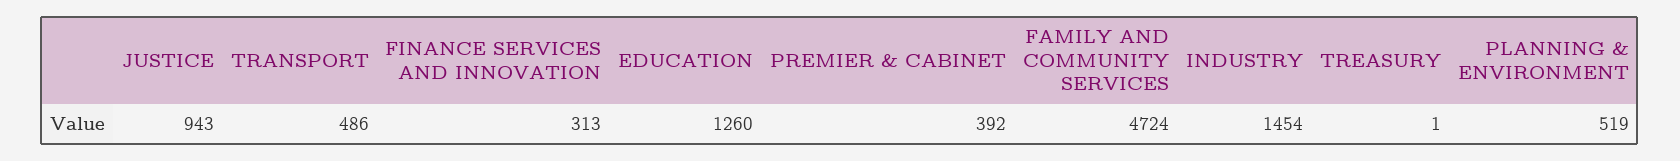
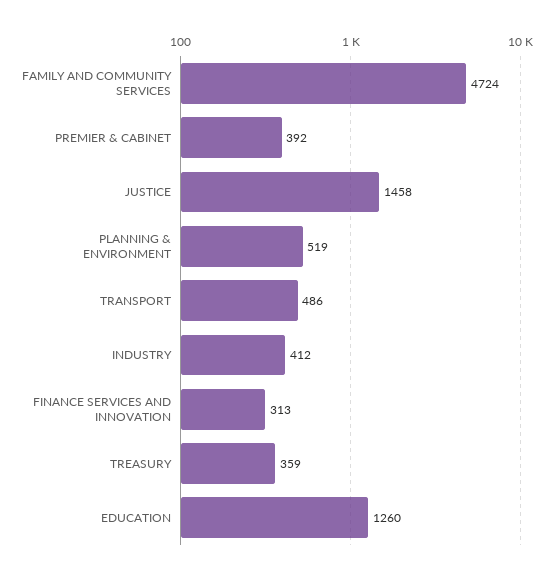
  {
-   "JUSTICE": 943,
+   "JUSTICE": 1458,
    "TRANSPORT": 486,
    "FINANCE SERVICES AND INNOVATION": 313,
    "EDUCATION": 1260,
    "PREMIER & CABINET": 392,
    "FAMILY AND COMMUNITY SERVICES": 4724,
-   "INDUSTRY": 1454,
+   "INDUSTRY": 412,
-   "TREASURY": 1,
+   "TREASURY": 359,
    "PLANNING & ENVIRONMENT": 519
  }

